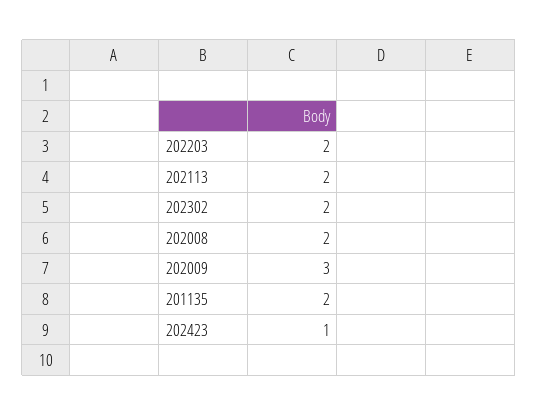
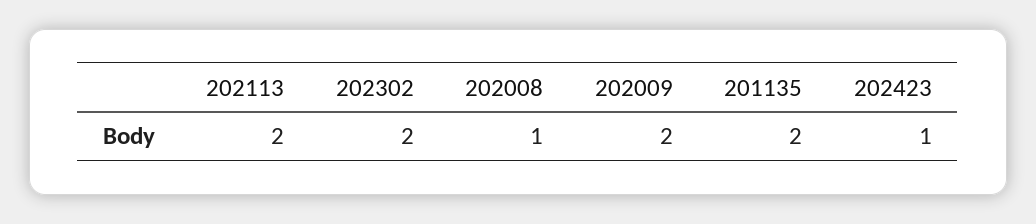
  {
-   "202203": 2,
    "202113": 2,
    "202302": 2,
-   "202008": 2,
+   "202008": 1,
-   "202009": 3,
+   "202009": 2,
    "201135": 2,
    "202423": 1
  }

